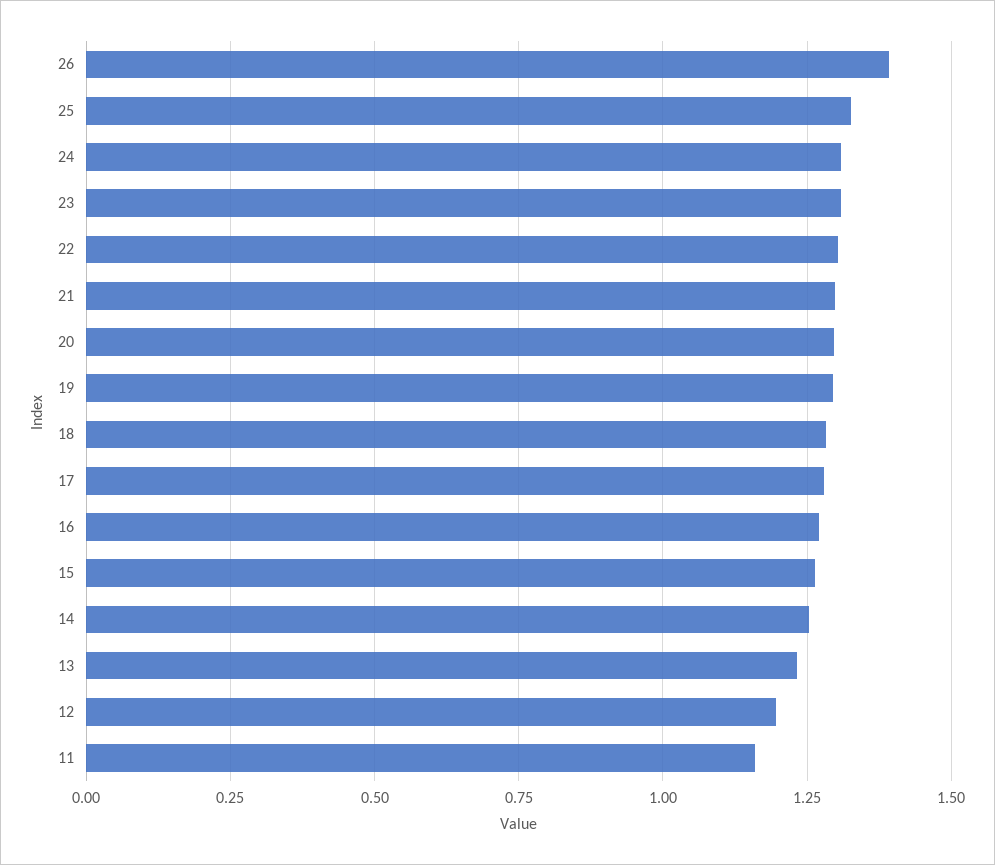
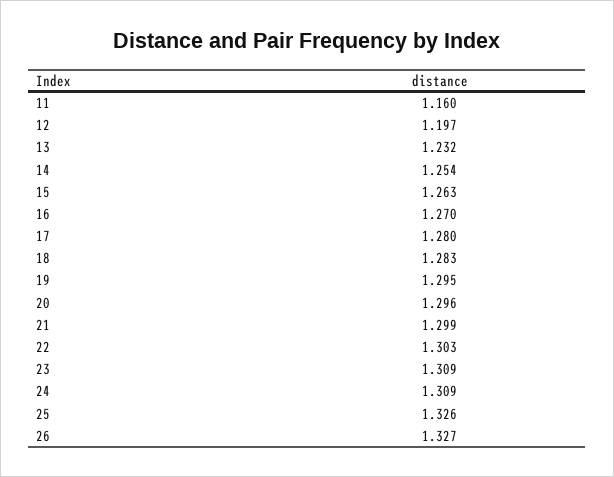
  {
-   "26": 1.4,
+   "26": 1.327,
    "25": 1.326,
    "24": 1.309,
    "23": 1.309,
    "22": 1.303,
    "21": 1.299,
    "20": 1.296,
    "19": 1.295,
    "18": 1.283,
    "17": 1.28,
    "16": 1.27,
    "15": 1.263,
    "14": 1.254,
    "13": 1.232,
    "12": 1.197,
    "11": 1.16
  }

